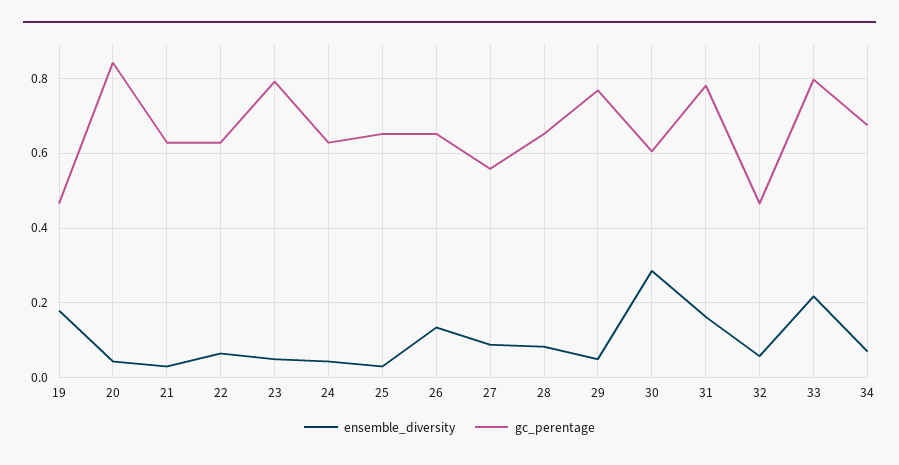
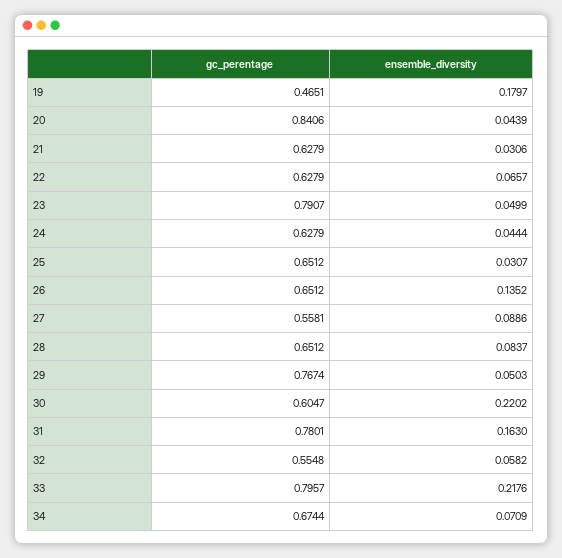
  {
    "ensemble_diversity": {
      "19": 0.1797,
      "20": 0.0439,
      "21": 0.0306,
      "22": 0.0657,
      "23": 0.0499,
      "24": 0.0444,
      "25": 0.0307,
      "26": 0.1352,
      "27": 0.0886,
      "28": 0.0837,
      "29": 0.0503,
-     "30": 0.28,
+     "30": 0.2202,
      "31": 0.163,
      "32": 0.0582,
      "33": 0.2176,
      "34": 0.0709
    },
    "gc_perentage": {
      "19": 0.4651,
      "20": 0.8406,
      "21": 0.6279,
      "22": 0.6279,
      "23": 0.7907,
      "24": 0.6279,
      "25": 0.6512,
      "26": 0.6512,
      "27": 0.5581,
      "28": 0.6512,
      "29": 0.7674,
      "30": 0.6047,
      "31": 0.7801,
-     "32": 0.46,
+     "32": 0.5548,
      "33": 0.7957,
      "34": 0.6744
    }
  }

